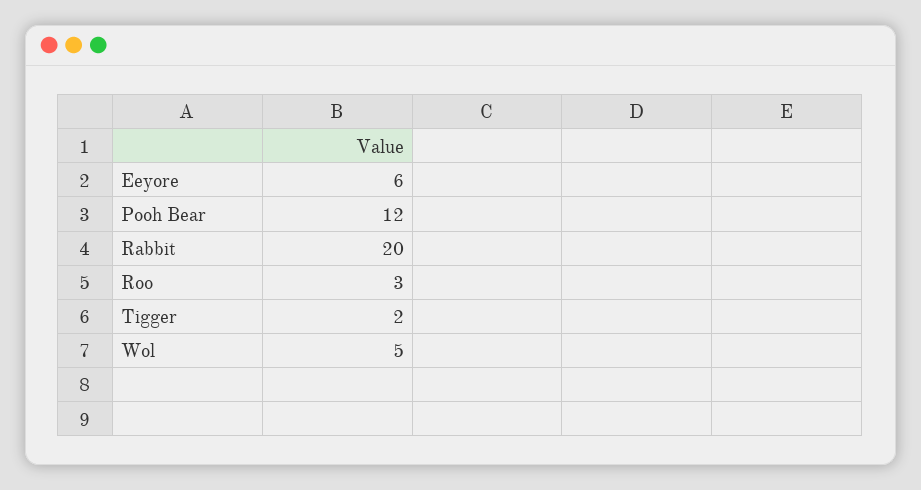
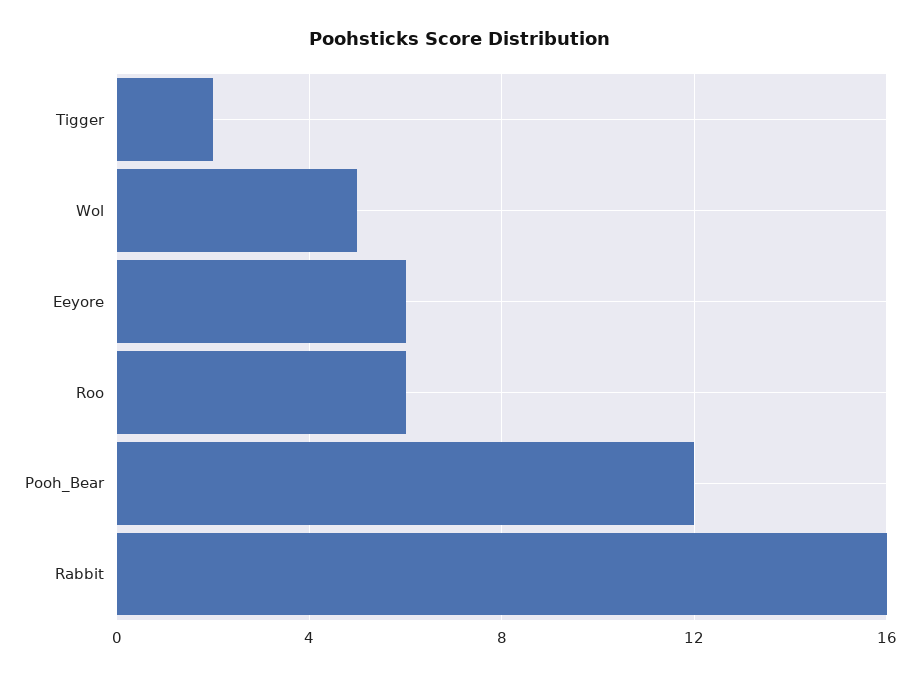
  {
    "Eeyore": 6,
    "Pooh Bear": 12,
-   "Rabbit": 20,
+   "Rabbit": 16,
-   "Roo": 3,
+   "Roo": 6,
    "Tigger": 2,
    "Wol": 5
  }

